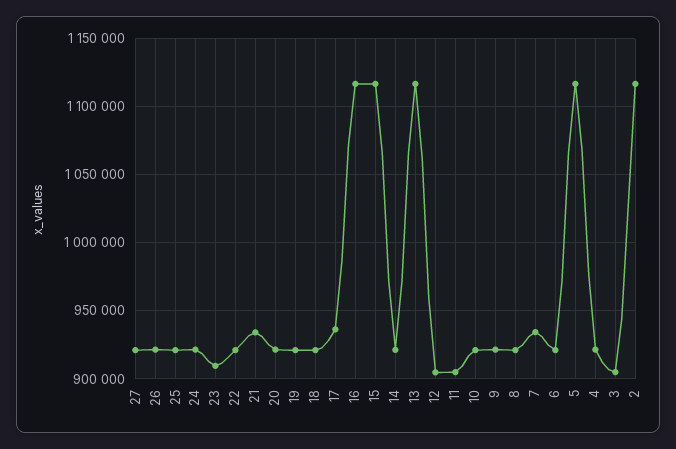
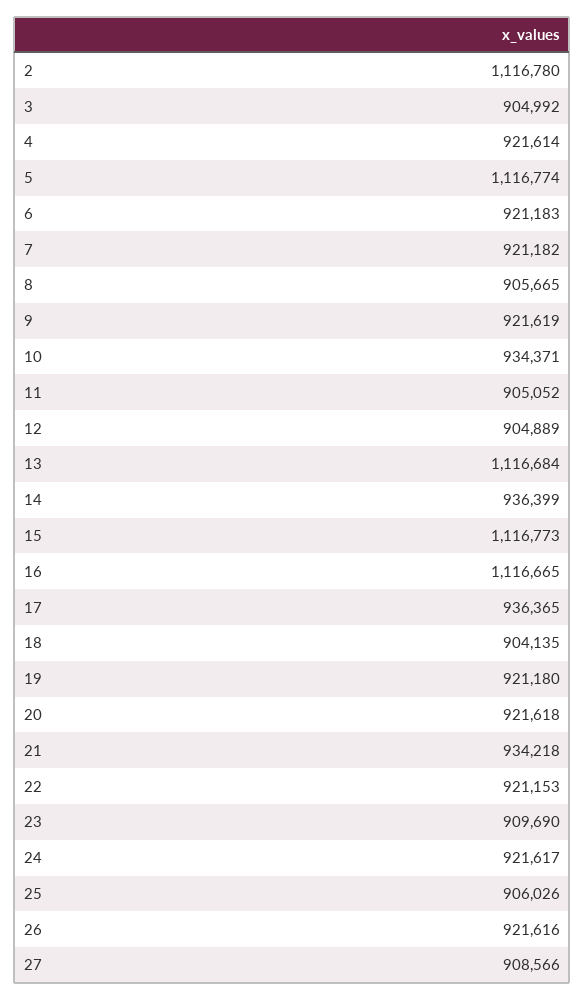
  {
-   "27": 920000,
+   "27": 908566,
    "26": 921616,
-   "25": 920000,
+   "25": 906026,
    "24": 921617,
    "23": 909690,
    "22": 921153,
    "21": 934218,
    "20": 921618,
    "19": 921180,
-   "18": 920000,
+   "18": 904135,
    "17": 936365,
    "16": 1116665,
    "15": 1116773,
-   "14": 920000,
+   "14": 936399,
    "13": 1116684,
    "12": 904889,
    "11": 905052,
-   "10": 920000,
+   "10": 934371,
    "9": 921619,
-   "8": 920000,
+   "8": 905665,
-   "7": 935000,
+   "7": 921182,
    "6": 921183,
    "5": 1116774,
    "4": 921614,
    "3": 904992,
    "2": 1116780
  }

